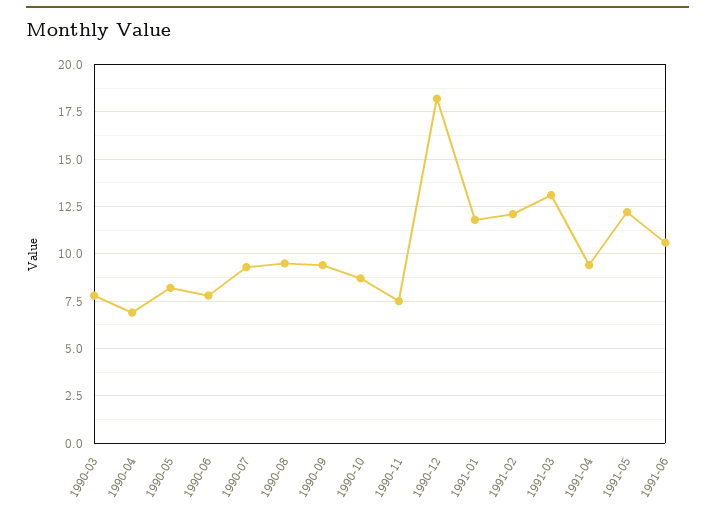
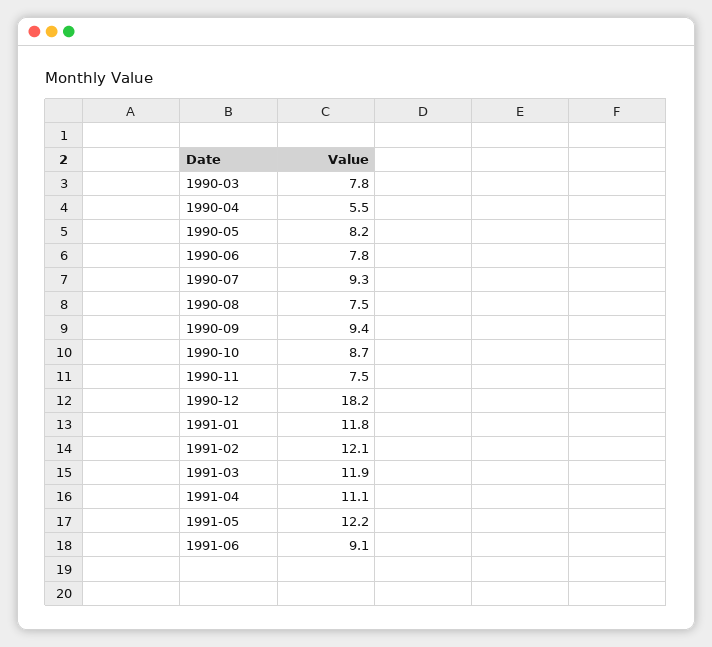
  {
    "1990-03": 7.8,
-   "1990-04": 7,
+   "1990-04": 5.5,
    "1990-05": 8.2,
    "1990-06": 7.8,
    "1990-07": 9.3,
-   "1990-08": 9.5,
+   "1990-08": 7.5,
    "1990-09": 9.4,
    "1990-10": 8.7,
    "1990-11": 7.5,
    "1990-12": 18.2,
    "1991-01": 11.8,
    "1991-02": 12.1,
-   "1991-03": 13,
+   "1991-03": 11.9,
-   "1991-04": 9.5,
+   "1991-04": 11.1,
    "1991-05": 12.2,
-   "1991-06": 10.5
+   "1991-06": 9.1
  }

